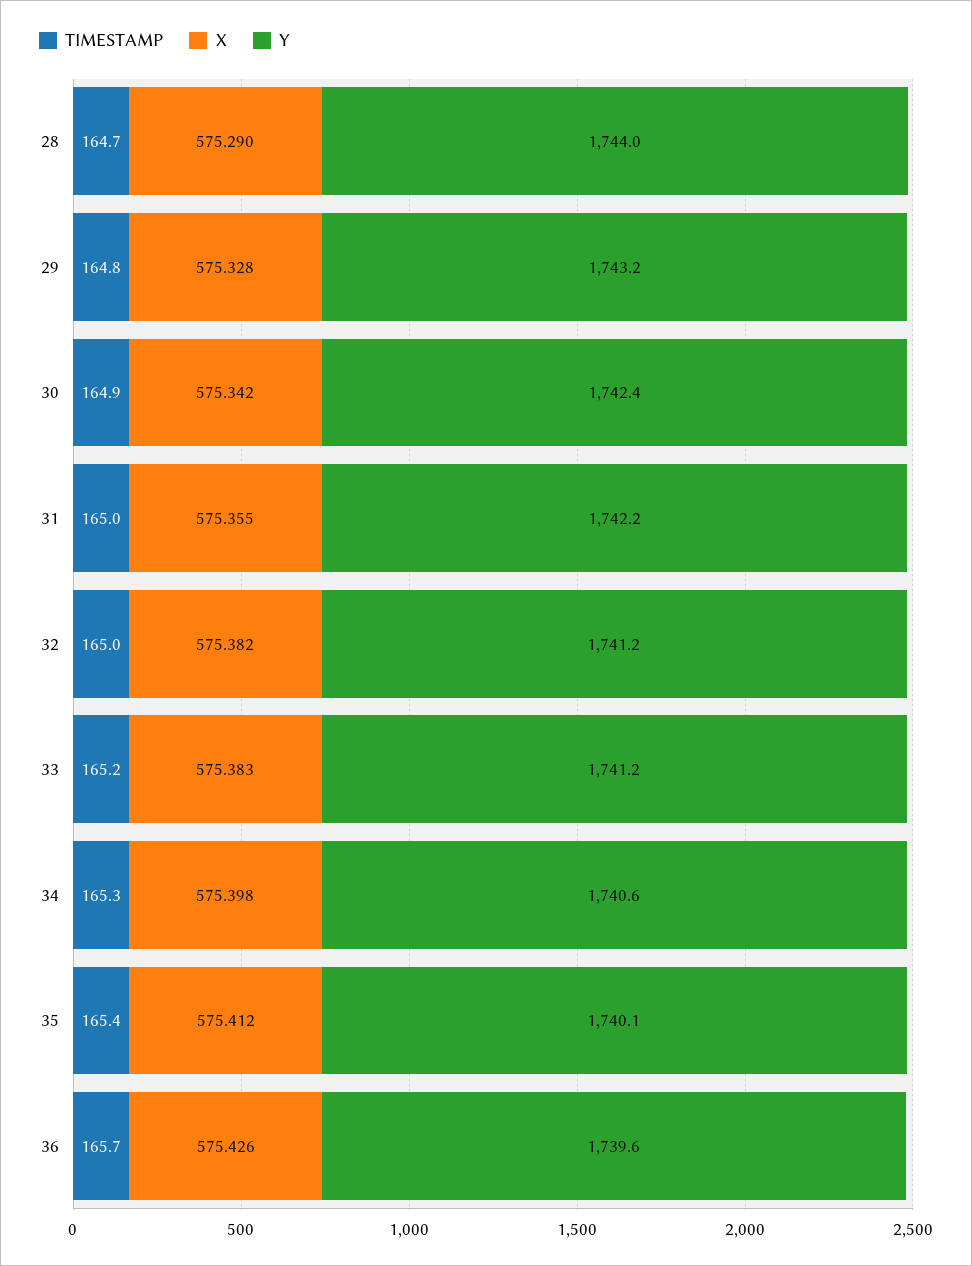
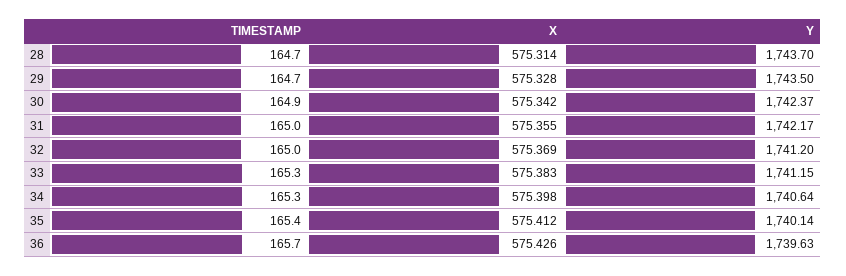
  {
    "TIMESTAMP": {
      "28": 164.7,
-     "29": 164.8,
+     "29": 164.7,
      "30": 164.9,
      "31": 165,
      "32": 165,
-     "33": 165.2,
+     "33": 165.3,
      "34": 165.3,
      "35": 165.4,
      "36": 165.7
    },
    "X": {
-     "28": 575.29,
+     "28": 575.314,
      "29": 575.328,
      "30": 575.342,
      "31": 575.355,
-     "32": 575.382,
+     "32": 575.369,
      "33": 575.383,
      "34": 575.398,
      "35": 575.412,
      "36": 575.426
    },
    "Y": {
-     "28": 1744,
+     "28": 1743.7,
-     "29": 1743.2,
+     "29": 1743.5,
      "30": 1742.37,
      "31": 1742.17,
      "32": 1741.2,
      "33": 1741.15,
      "34": 1740.64,
      "35": 1740.14,
      "36": 1739.63
    }
  }

